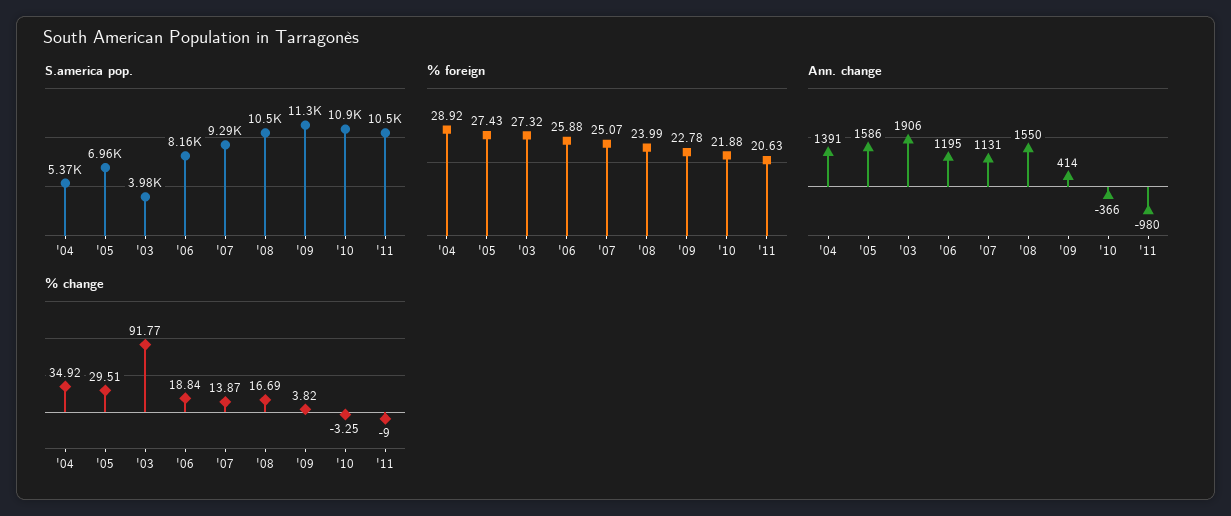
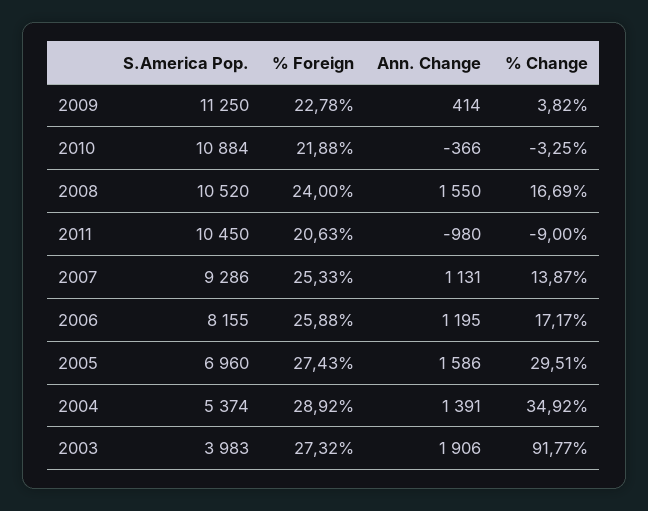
  {
    "S.america pop.": {
      "'04": 5374,
      "'05": 6960,
      "'03": 3983,
      "'06": 8155,
      "'07": 9286,
      "'08": 10520,
      "'09": 11250,
      "'10": 10884,
      "'11": 10450
    },
    "% foreign": {
      "'04": 28.92,
      "'05": 27.43,
      "'03": 27.32,
      "'06": 25.88,
-     "'07": 25.07,
+     "'07": 25.33,
-     "'08": 23.99,
+     "'08": 24,
      "'09": 22.78,
      "'10": 21.88,
      "'11": 20.63
    },
    "Ann. change": {
      "'04": 1391,
      "'05": 1586,
      "'03": 1906,
      "'06": 1195,
      "'07": 1131,
      "'08": 1550,
      "'09": 414,
      "'10": -366,
      "'11": -980
    },
    "% change": {
      "'04": 34.92,
      "'05": 29.51,
      "'03": 91.77,
-     "'06": 18.84,
+     "'06": 17.17,
      "'07": 13.87,
      "'08": 16.69,
      "'09": 3.82,
      "'10": -3.25,
      "'11": -9
    }
  }

